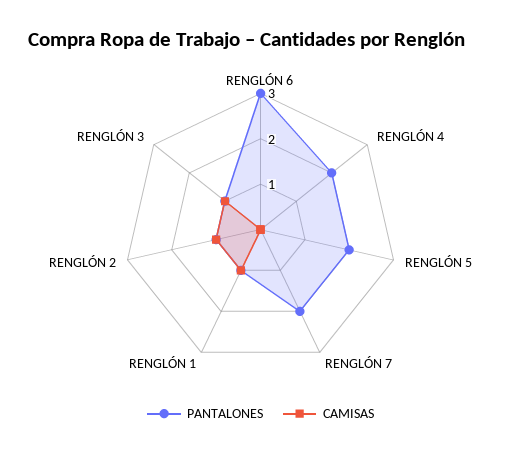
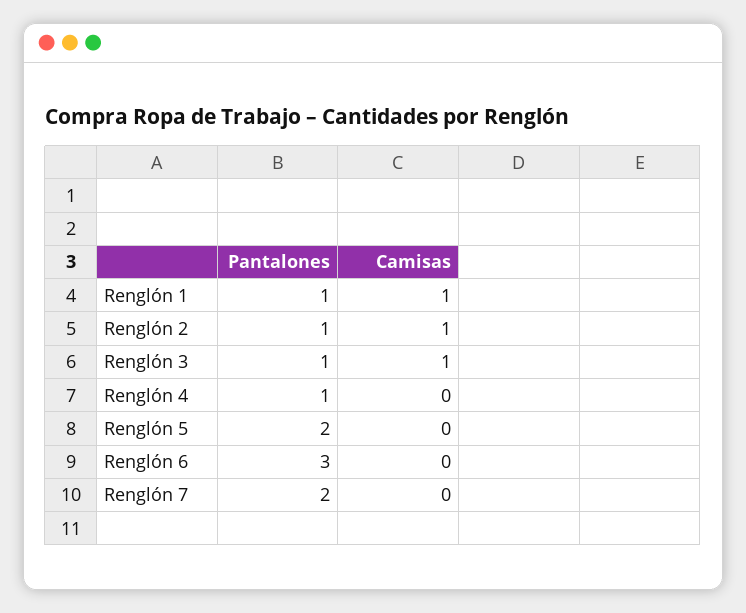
  {
    "PANTALONES": {
      "RENGLÓN 6": 3,
-     "RENGLÓN 4": 2,
+     "RENGLÓN 4": 1,
      "RENGLÓN 5": 2,
      "RENGLÓN 7": 2,
      "RENGLÓN 1": 1,
      "RENGLÓN 2": 1,
      "RENGLÓN 3": 1
    },
    "CAMISAS": {
      "RENGLÓN 6": 0,
      "RENGLÓN 4": 0,
      "RENGLÓN 5": 0,
      "RENGLÓN 7": 0,
      "RENGLÓN 1": 1,
      "RENGLÓN 2": 1,
      "RENGLÓN 3": 1
    }
  }

